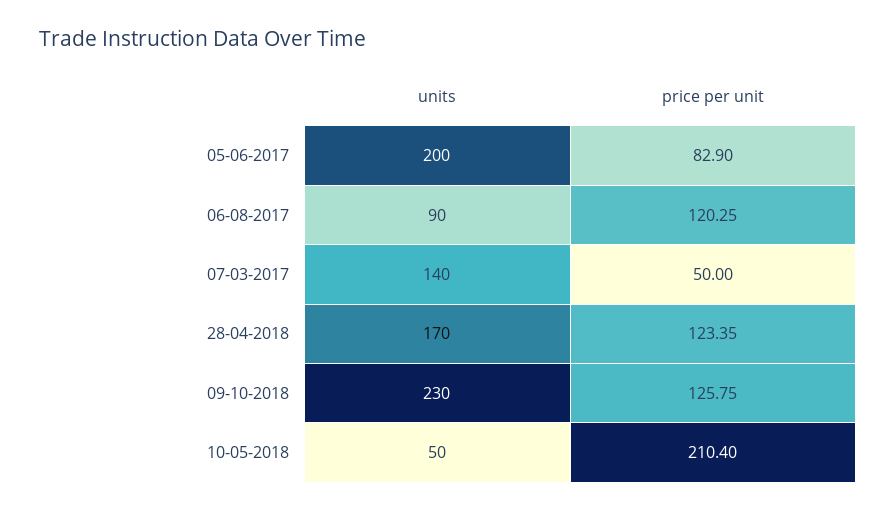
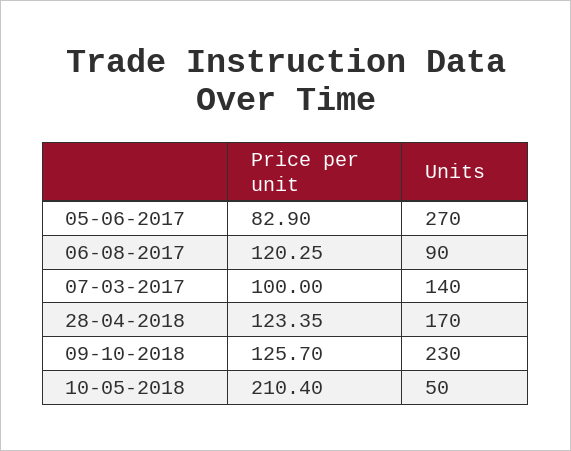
  {
    "units": {
-     "05-06-2017": 200,
+     "05-06-2017": 270,
      "06-08-2017": 90,
      "07-03-2017": 140,
      "28-04-2018": 170,
      "09-10-2018": 230,
      "10-05-2018": 50
    },
    "price per unit": {
      "05-06-2017": 82.9,
      "06-08-2017": 120.25,
-     "07-03-2017": 50,
+     "07-03-2017": 100,
      "28-04-2018": 123.35,
-     "09-10-2018": 125.75,
+     "09-10-2018": 125.7,
      "10-05-2018": 210.4
    }
  }

